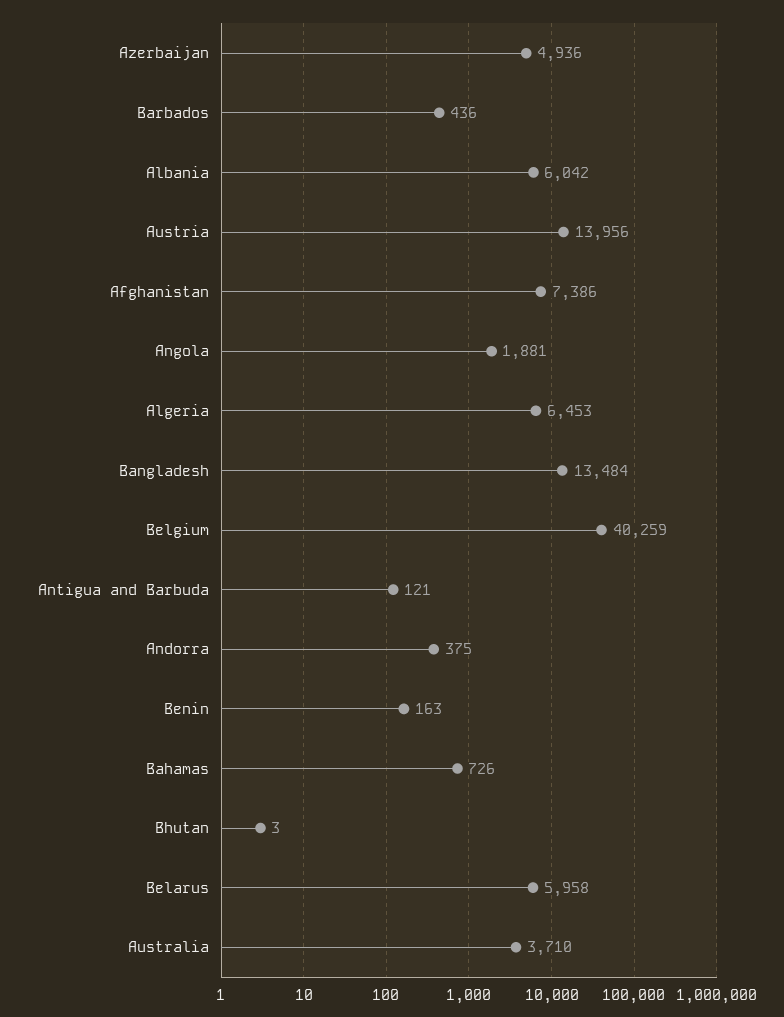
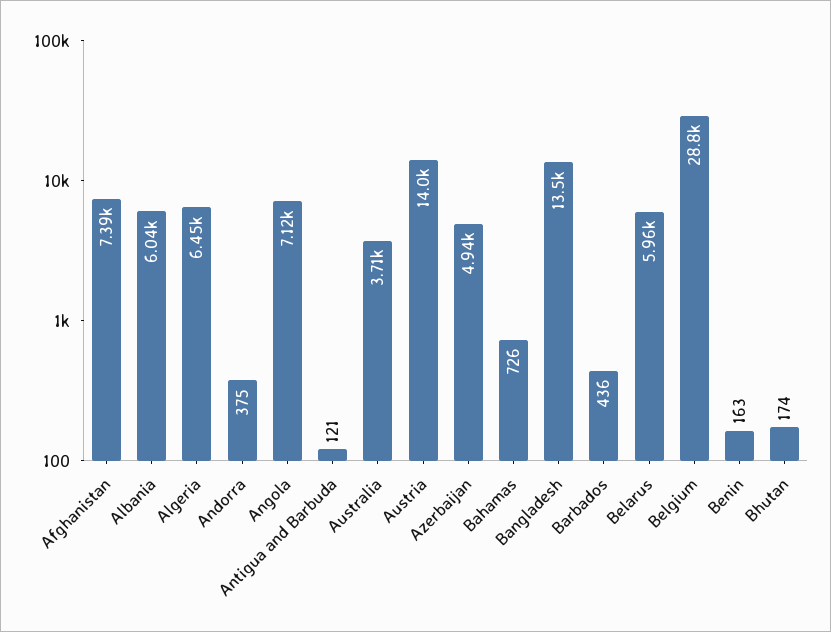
  {
    "Azerbaijan": 4936,
    "Barbados": 436,
    "Albania": 6042,
    "Austria": 13956,
    "Afghanistan": 7386,
-   "Angola": 1881,
+   "Angola": 7120,
    "Algeria": 6453,
    "Bangladesh": 13484,
-   "Belgium": 40259,
+   "Belgium": 28800,
    "Antigua and Barbuda": 121,
    "Andorra": 375,
    "Benin": 163,
    "Bahamas": 726,
-   "Bhutan": 3,
+   "Bhutan": 174,
    "Belarus": 5958,
    "Australia": 3710
  }

